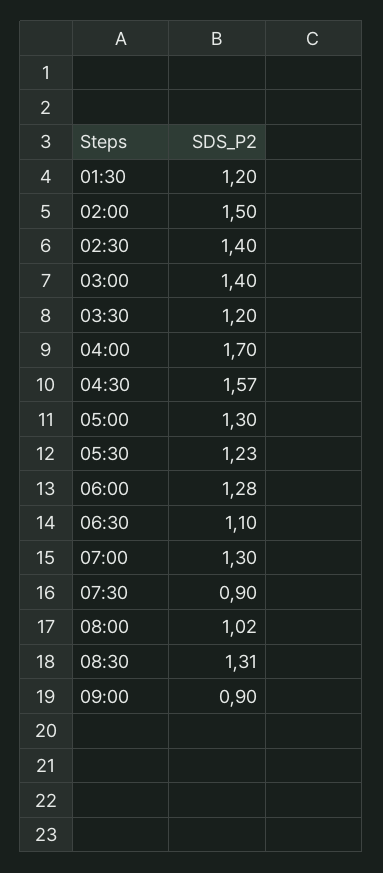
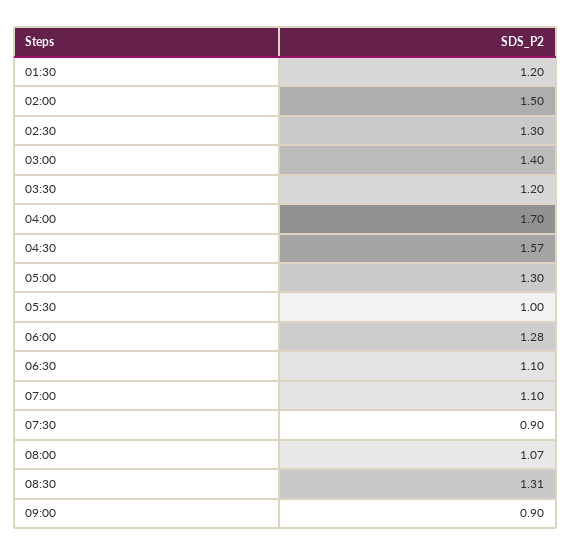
  {
    "01:30": 1.2,
    "02:00": 1.5,
-   "02:30": 1.4,
+   "02:30": 1.3,
    "03:00": 1.4,
    "03:30": 1.2,
    "04:00": 1.7,
    "04:30": 1.57,
    "05:00": 1.3,
-   "05:30": 1.23,
+   "05:30": 1,
    "06:00": 1.28,
    "06:30": 1.1,
-   "07:00": 1.3,
+   "07:00": 1.1,
    "07:30": 0.9,
-   "08:00": 1.02,
+   "08:00": 1.07,
    "08:30": 1.31,
    "09:00": 0.9
  }

